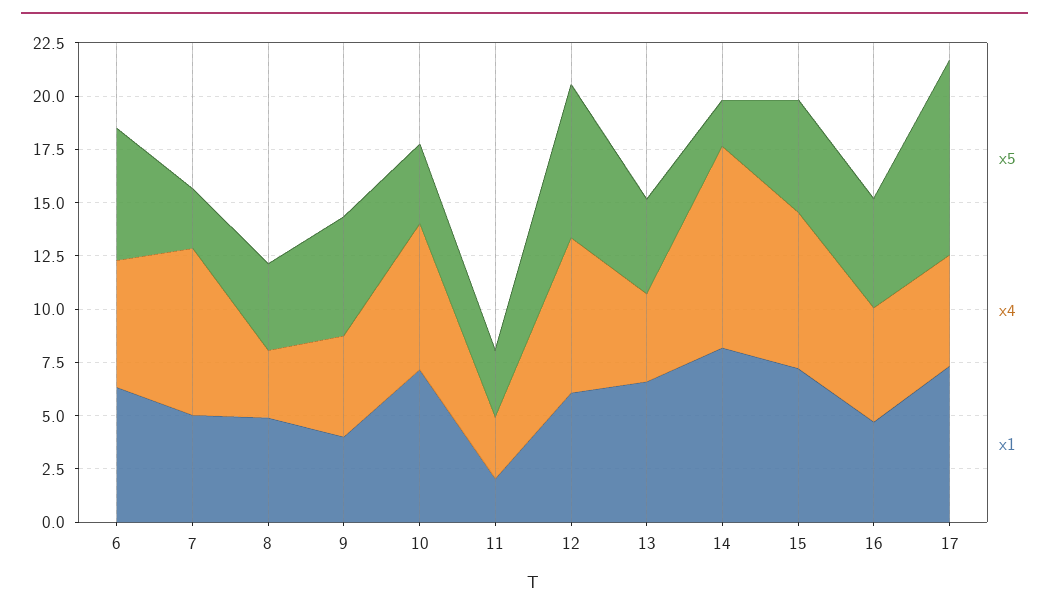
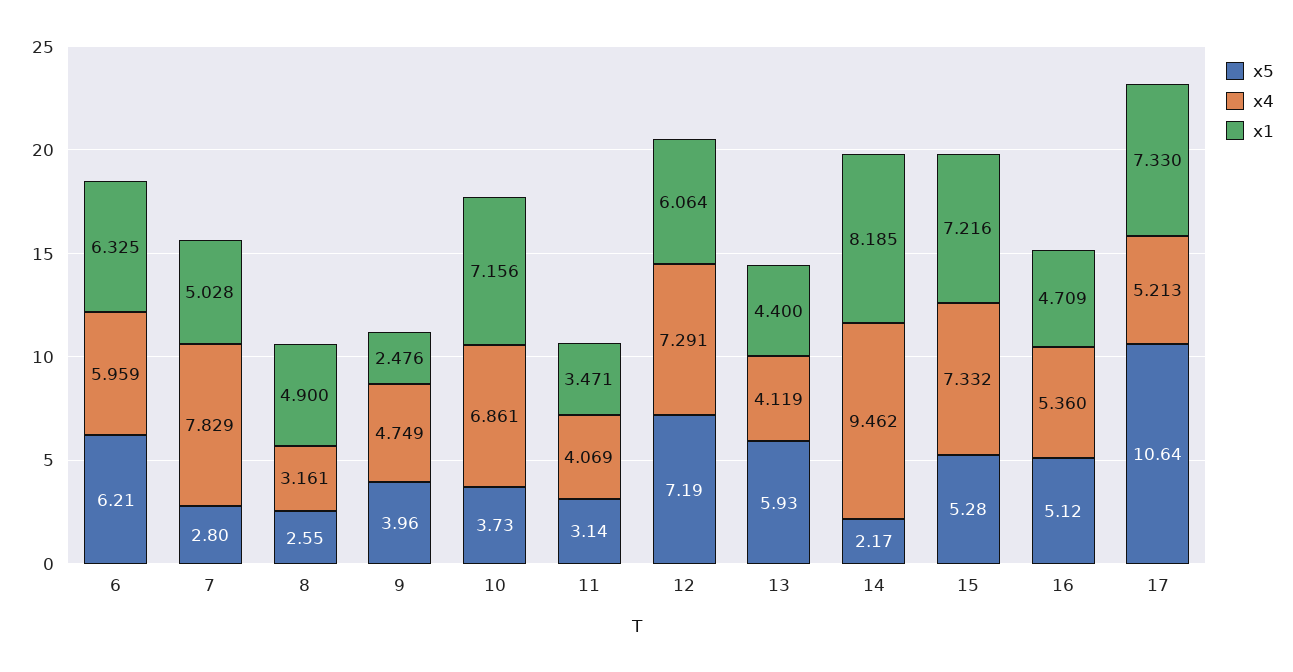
  {
    "x5": {
      "6": 6.21,
      "7": 2.8,
-     "8": 4,
+     "8": 2.55,
-     "9": 5.5,
+     "9": 3.96,
      "10": 3.73,
      "11": 3.14,
      "12": 7.19,
-     "13": 4.5,
+     "13": 5.93,
      "14": 2.17,
      "15": 5.28,
      "16": 5.12,
-     "17": 9
+     "17": 10.64
    },
    "x4": {
      "6": 5.959,
      "7": 7.829,
      "8": 3.161,
      "9": 4.749,
      "10": 6.861,
-     "11": 3,
+     "11": 4.069,
      "12": 7.291,
      "13": 4.119,
      "14": 9.462,
      "15": 7.332,
      "16": 5.36,
      "17": 5.213
    },
    "x1": {
      "6": 6.325,
      "7": 5.028,
      "8": 4.9,
-     "9": 4,
+     "9": 2.476,
      "10": 7.156,
-     "11": 2,
+     "11": 3.471,
      "12": 6.064,
-     "13": 6.5,
+     "13": 4.4,
      "14": 8.185,
      "15": 7.216,
      "16": 4.709,
      "17": 7.33
    }
  }

